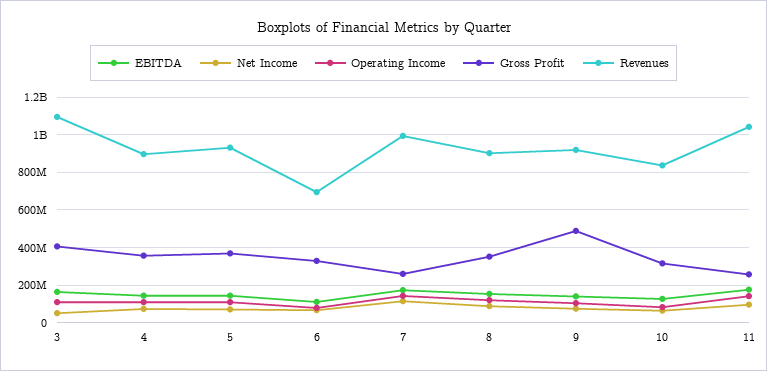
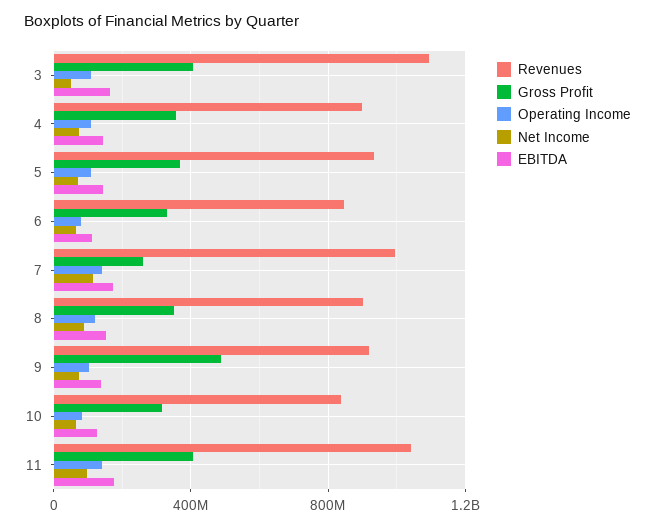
  {
    "EBITDA": {
      "3": 150000000,
      "4": 150000000,
      "5": 150000000,
      "6": 100000000,
      "7": 150000000,
      "8": 150000000,
      "9": 150000000,
      "10": 150000000,
      "11": 200000000
    },
    "Net Income": {
      "3": 50000000,
      "4": 50000000,
      "5": 50000000,
      "6": 50000000,
      "7": 100000000,
      "8": 100000000,
      "9": 50000000,
      "10": 50000000,
      "11": 100000000
    },
    "Operating Income": {
      "3": 100000000,
      "4": 100000000,
      "5": 100000000,
      "6": 100000000,
      "7": 150000000,
      "8": 100000000,
      "9": 100000000,
      "10": 100000000,
      "11": 150000000
    },
    "Gross Profit": {
      "3": 400000000,
      "4": 350000000,
      "5": 350000000,
      "6": 350000000,
      "7": 250000000,
      "8": 350000000,
      "9": 500000000,
      "10": 300000000,
-     "11": 250000000
+     "11": 400000000
    },
    "Revenues": {
      "3": 1100000000,
      "4": 900000000,
      "5": 950000000,
-     "6": 700000000,
+     "6": 850000000,
      "7": 1000000000,
      "8": 900000000,
      "9": 900000000,
      "10": 850000000,
      "11": 1050000000
    }
  }

